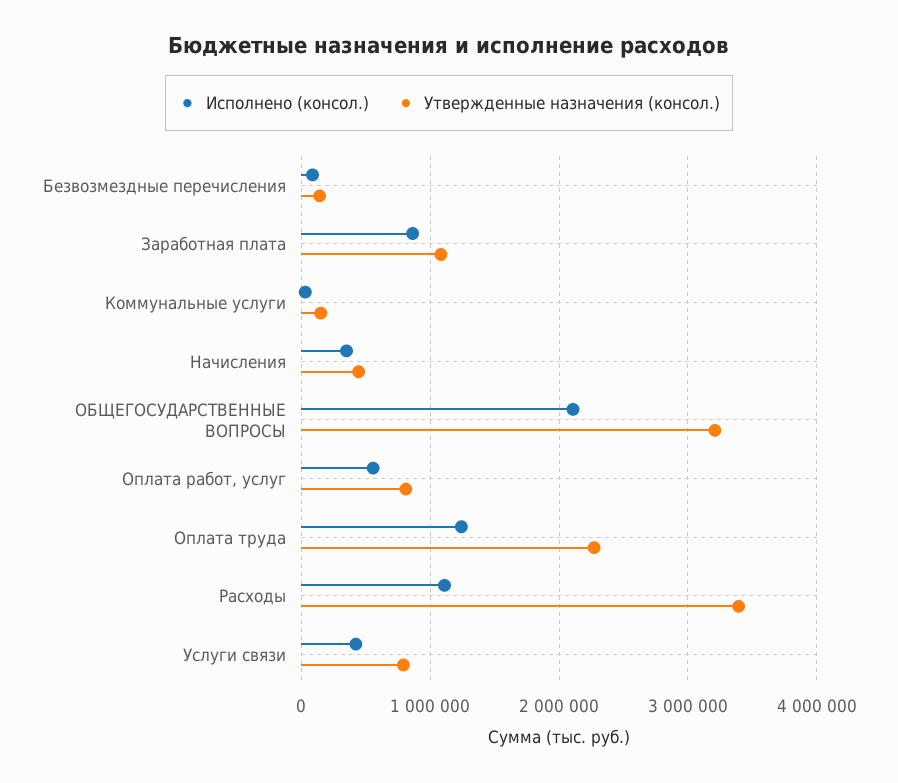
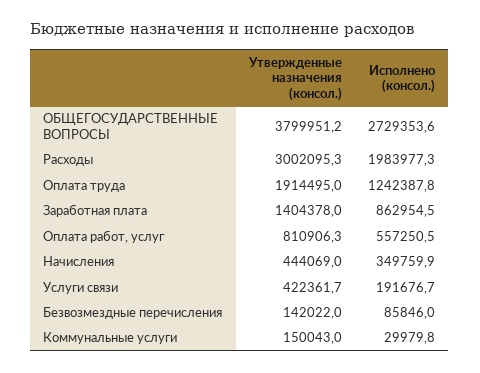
  {
    "Исполнено (консол.)": {
      "Безвозмездные перечисления": 85846,
      "Заработная плата": 862954.5,
      "Коммунальные услуги": 29979.8,
      "Начисления": 349759.9,
-     "ОБЩЕГОСУДАРСТВЕННЫЕ ВОПРОСЫ": 2100000,
+     "ОБЩЕГОСУДАРСТВЕННЫЕ ВОПРОСЫ": 2729353.6,
      "Оплата работ, услуг": 557250.5,
      "Оплата труда": 1242387.8,
-     "Расходы": 1100000,
+     "Расходы": 1983977.3,
-     "Услуги связи": 400000
+     "Услуги связи": 191676.7
    },
    "Утвержденные назначения (консол.)": {
      "Безвозмездные перечисления": 142022,
-     "Заработная плата": 1100000,
+     "Заработная плата": 1404378,
      "Коммунальные услуги": 150043,
      "Начисления": 444069,
-     "ОБЩЕГОСУДАРСТВЕННЫЕ ВОПРОСЫ": 3200000,
+     "ОБЩЕГОСУДАРСТВЕННЫЕ ВОПРОСЫ": 3799951.2,
      "Оплата работ, услуг": 810906.3,
-     "Оплата труда": 2300000,
+     "Оплата труда": 1914495,
-     "Расходы": 3400000,
+     "Расходы": 3002095.3,
-     "Услуги связи": 800000
+     "Услуги связи": 422361.7
    }
  }

